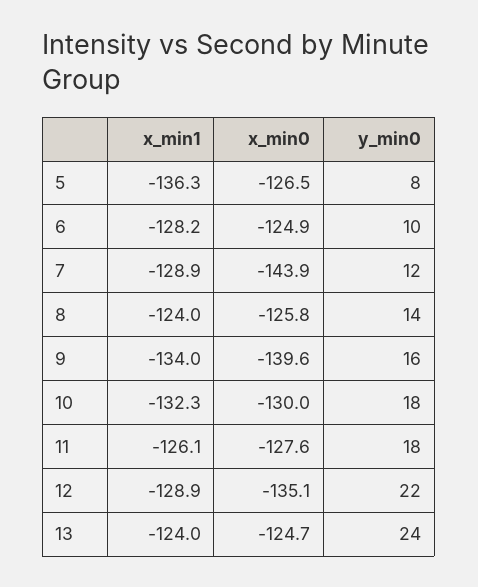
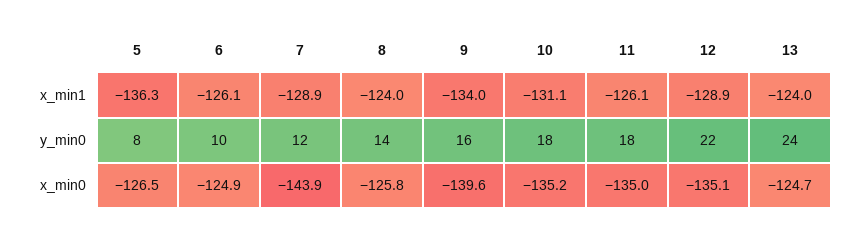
  {
    "x_min1": {
      "5": -136.3,
-     "6": -128.2,
+     "6": -126.1,
      "7": -128.9,
      "8": -124,
      "9": -134,
-     "10": -132.3,
+     "10": -131.1,
      "11": -126.1,
      "12": -128.9,
      "13": -124
    },
    "x_min0": {
      "5": -126.5,
      "6": -124.9,
      "7": -143.9,
      "8": -125.8,
      "9": -139.6,
-     "10": -130,
+     "10": -135.2,
-     "11": -127.6,
+     "11": -135,
      "12": -135.1,
      "13": -124.7
    },
    "y_min0": {
      "5": 8,
      "6": 10,
      "7": 12,
      "8": 14,
      "9": 16,
      "10": 18,
      "11": 18,
      "12": 22,
      "13": 24
    }
  }

